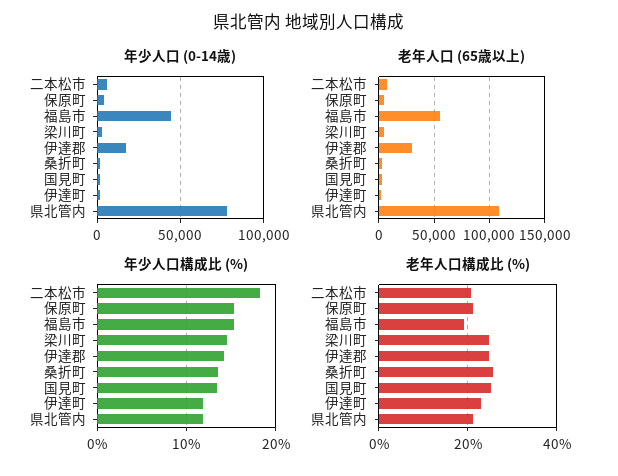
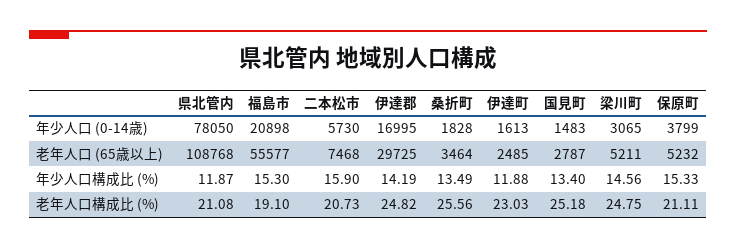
  {
    "年少人口 (0-14歳)": {
      "二本松市": 5730,
      "保原町": 3799,
-     "福島市": 45000,
+     "福島市": 20898,
      "梁川町": 3065,
      "伊達郡": 16995,
      "桑折町": 1828,
      "国見町": 1483,
      "伊達町": 1613,
      "県北管内": 78050
    },
    "老年人口 (65歳以上)": {
      "二本松市": 7468,
      "保原町": 5232,
      "福島市": 55577,
      "梁川町": 5211,
      "伊達郡": 29725,
      "桑折町": 3464,
      "国見町": 2787,
      "伊達町": 2485,
      "県北管内": 108768
    },
    "年少人口構成比 (%)": {
-     "二本松市": 18,
+     "二本松市": 15.9,
      "保原町": 15.33,
      "福島市": 15.3,
      "梁川町": 14.56,
      "伊達郡": 14.19,
      "桑折町": 13.49,
      "国見町": 13.4,
      "伊達町": 11.88,
      "県北管内": 11.87
    },
    "老年人口構成比 (%)": {
      "二本松市": 20.73,
      "保原町": 21.11,
      "福島市": 19.1,
      "梁川町": 24.75,
      "伊達郡": 24.82,
      "桑折町": 25.56,
      "国見町": 25.18,
      "伊達町": 23.03,
      "県北管内": 21.08
    }
  }

